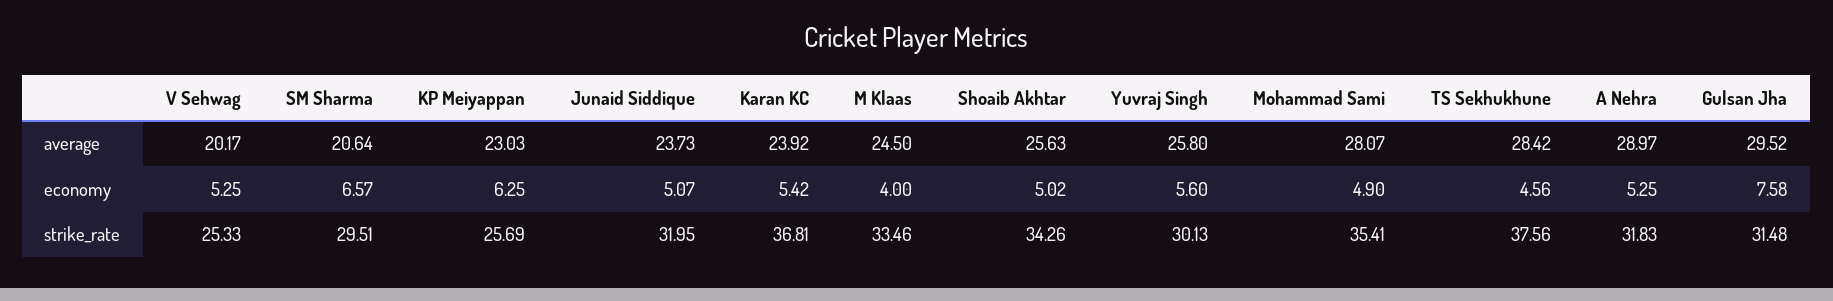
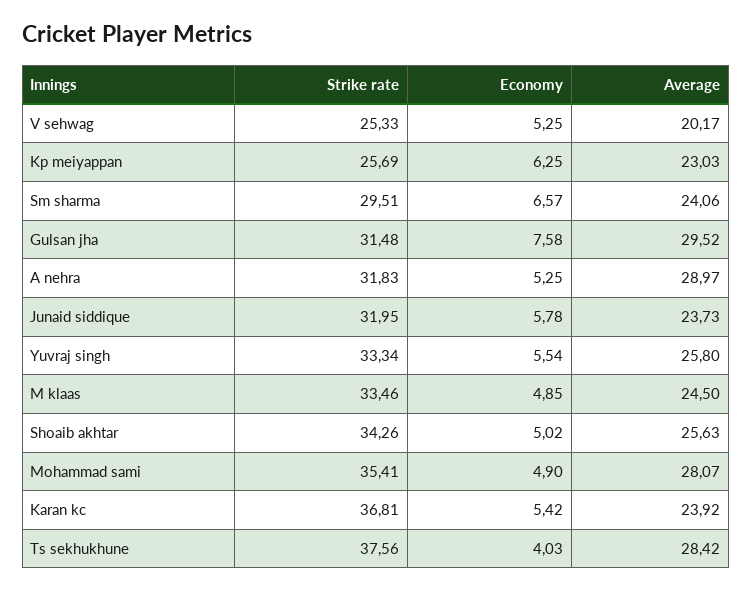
  {
    "V Sehwag": {
      "average": 20.17,
      "economy": 5.25,
      "strike_rate": 25.33
    },
    "SM Sharma": {
-     "average": 20.64,
+     "average": 24.06,
      "economy": 6.57,
      "strike_rate": 29.51
    },
    "KP Meiyappan": {
      "average": 23.03,
      "economy": 6.25,
      "strike_rate": 25.69
    },
    "Junaid Siddique": {
      "average": 23.73,
-     "economy": 5.07,
+     "economy": 5.78,
      "strike_rate": 31.95
    },
    "Karan KC": {
      "average": 23.92,
      "economy": 5.42,
      "strike_rate": 36.81
    },
    "M Klaas": {
      "average": 24.5,
-     "economy": 4,
+     "economy": 4.85,
      "strike_rate": 33.46
    },
    "Shoaib Akhtar": {
      "average": 25.63,
      "economy": 5.02,
      "strike_rate": 34.26
    },
    "Yuvraj Singh": {
      "average": 25.8,
-     "economy": 5.6,
+     "economy": 5.54,
-     "strike_rate": 30.13
+     "strike_rate": 33.34
    },
    "Mohammad Sami": {
      "average": 28.07,
      "economy": 4.9,
      "strike_rate": 35.41
    },
    "TS Sekhukhune": {
      "average": 28.42,
-     "economy": 4.56,
+     "economy": 4.03,
      "strike_rate": 37.56
    },
    "A Nehra": {
      "average": 28.97,
      "economy": 5.25,
      "strike_rate": 31.83
    },
    "Gulsan Jha": {
      "average": 29.52,
      "economy": 7.58,
      "strike_rate": 31.48
    }
  }

